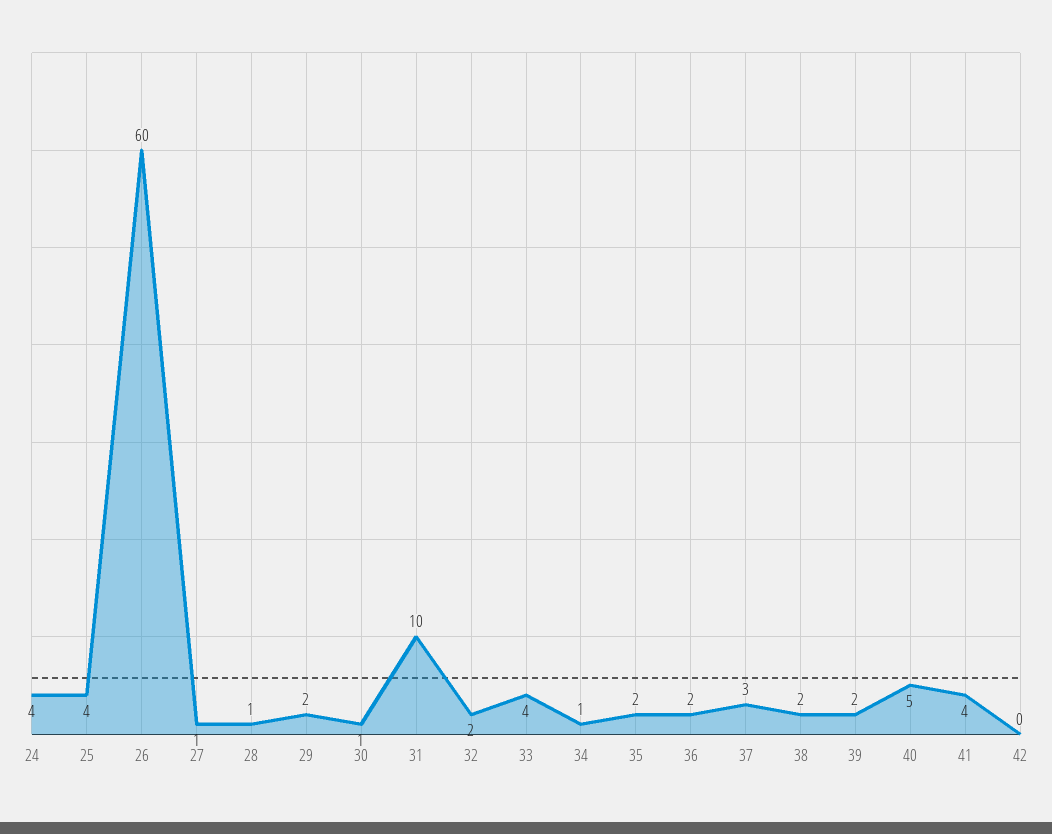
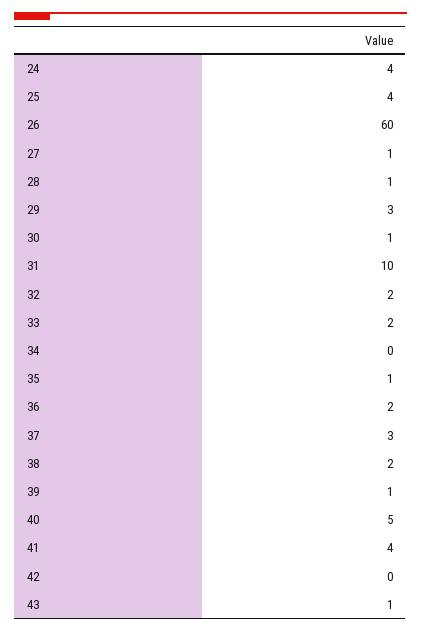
  {
    "24": 4,
    "25": 4,
    "26": 60,
    "27": 1,
    "28": 1,
-   "29": 2,
+   "29": 3,
    "30": 1,
    "31": 10,
    "32": 2,
-   "33": 4,
+   "33": 2,
-   "34": 1,
+   "34": 0,
-   "35": 2,
+   "35": 1,
    "36": 2,
    "37": 3,
    "38": 2,
-   "39": 2,
+   "39": 1,
    "40": 5,
    "41": 4,
-   "42": 0
+   "42": 0,
+   "43": 1
  }

